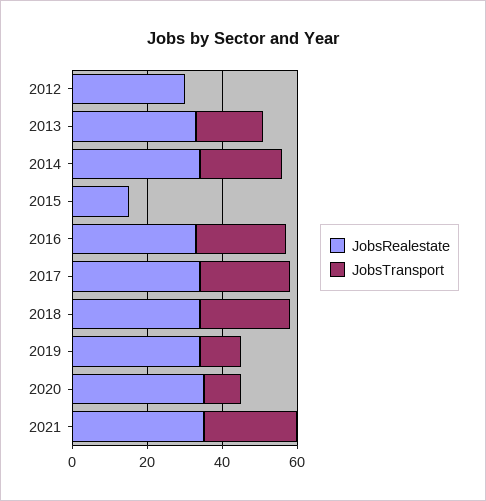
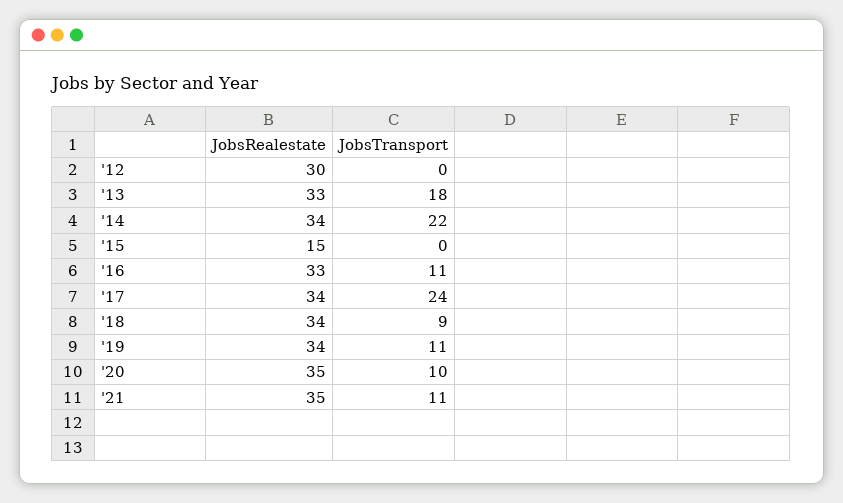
  {
    "JobsRealestate": {
      "2012": 30,
      "2013": 33,
      "2014": 34,
      "2015": 15,
      "2016": 33,
      "2017": 34,
      "2018": 34,
      "2019": 34,
      "2020": 35,
      "2021": 35
    },
    "JobsTransport": {
      "2012": 0,
      "2013": 18,
      "2014": 22,
      "2015": 0,
-     "2016": 25,
+     "2016": 11,
      "2017": 24,
-     "2018": 25,
+     "2018": 9,
      "2019": 11,
      "2020": 10,
-     "2021": 25
+     "2021": 11
    }
  }

